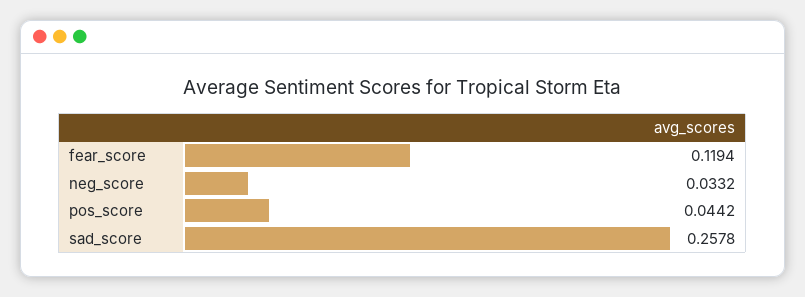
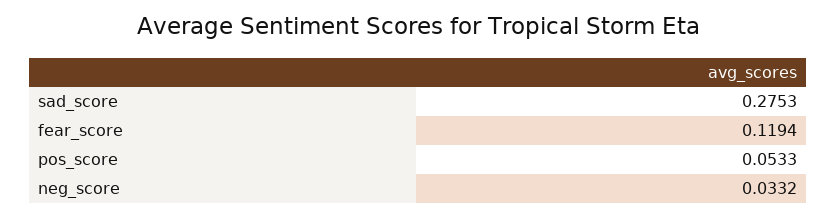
  {
    "fear_score": 0.1194,
    "neg_score": 0.0332,
-   "pos_score": 0.0442,
+   "pos_score": 0.0533,
-   "sad_score": 0.2578
+   "sad_score": 0.2753
  }

